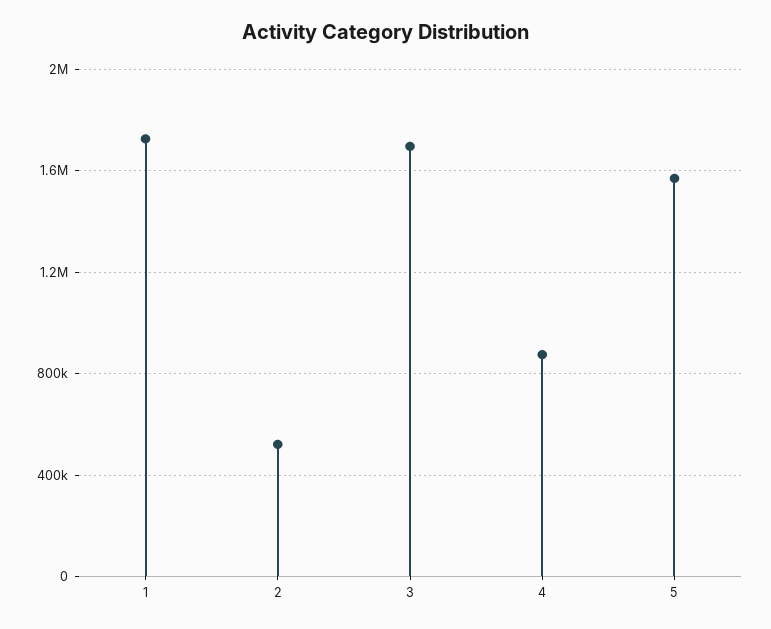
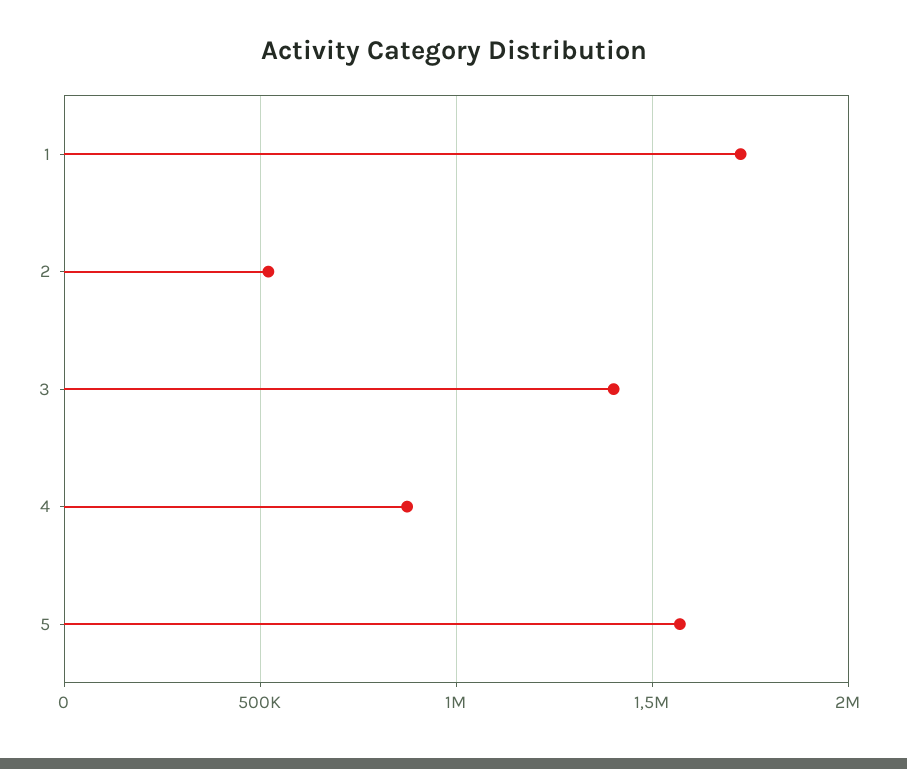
  {
    "1": 1750000,
    "2": 500000,
-   "3": 1700000,
+   "3": 1400000,
    "4": 850000,
    "5": 1550000
  }

